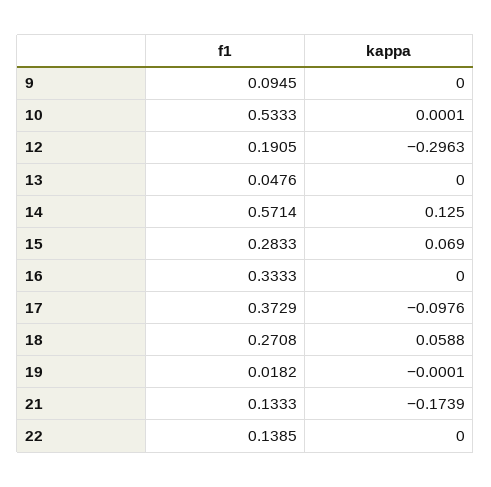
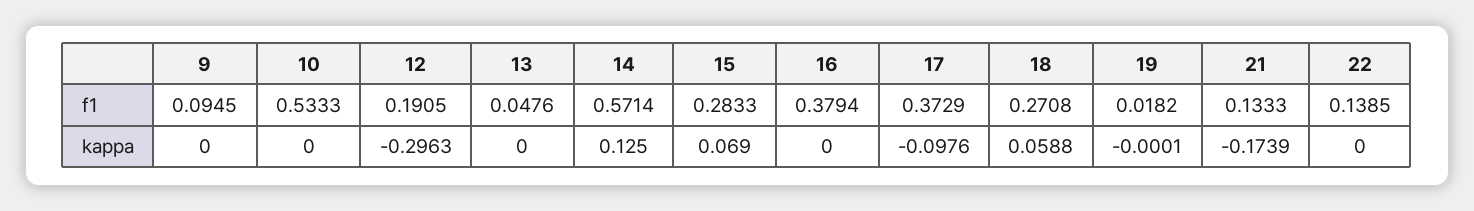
  {
    "f1": {
      "9": 0.0945,
      "10": 0.5333,
      "12": 0.1905,
      "13": 0.0476,
      "14": 0.5714,
      "15": 0.2833,
-     "16": 0.3333,
+     "16": 0.3794,
      "17": 0.3729,
      "18": 0.2708,
      "19": 0.0182,
      "21": 0.1333,
      "22": 0.1385
    },
    "kappa": {
      "9": 0,
-     "10": 0.0001,
+     "10": 0,
      "12": -0.2963,
      "13": 0,
      "14": 0.125,
      "15": 0.069,
      "16": 0,
      "17": -0.0976,
      "18": 0.0588,
      "19": -0.0001,
      "21": -0.1739,
      "22": 0
    }
  }

